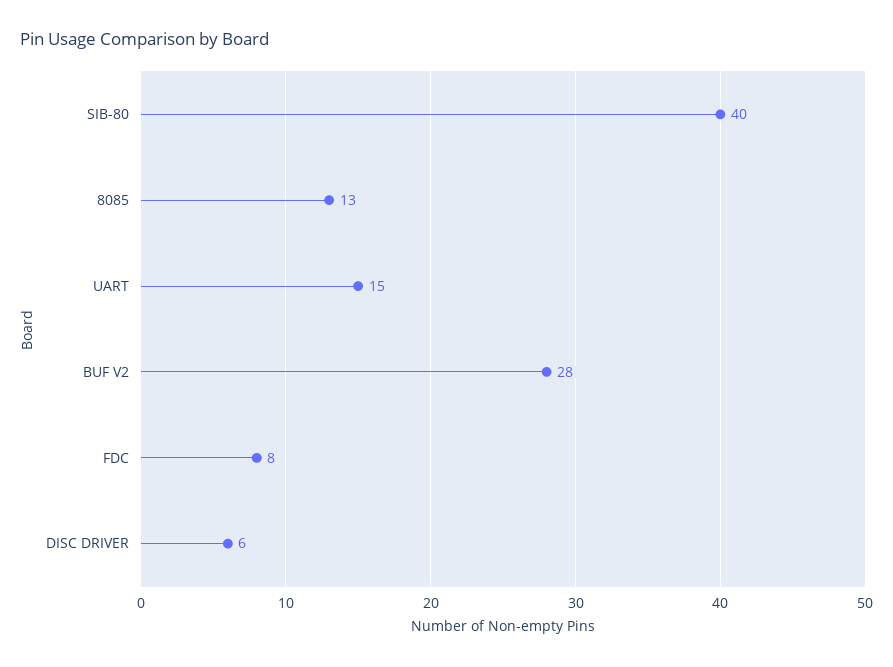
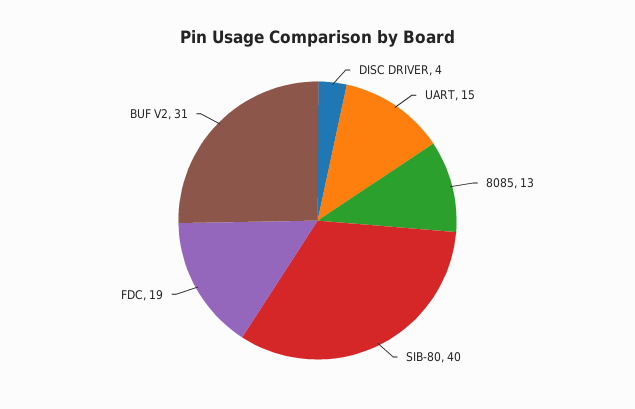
  {
    "SIB-80": 40,
    "8085": 13,
    "UART": 15,
-   "BUF V2": 28,
+   "BUF V2": 31,
-   "FDC": 8,
+   "FDC": 19,
-   "DISC DRIVER": 6
+   "DISC DRIVER": 4
  }

